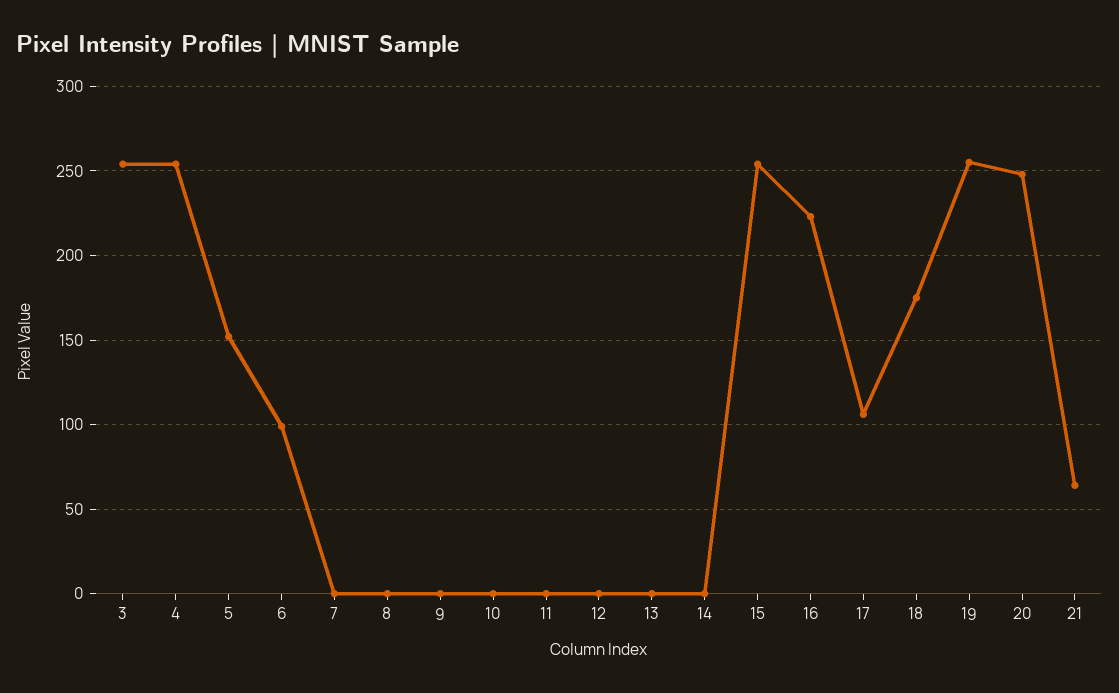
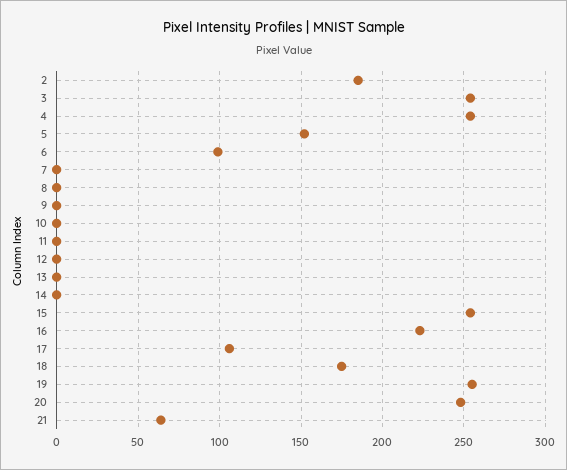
  {
    "3": 255,
    "4": 255,
    "5": 150,
    "6": 100,
    "7": 0,
    "8": 0,
    "9": 0,
    "10": 0,
    "11": 0,
    "12": 0,
    "13": 0,
    "14": 0,
    "15": 255,
    "16": 225,
    "17": 105,
    "18": 175,
    "19": 255,
    "20": 250,
-   "21": 65
+   "21": 65,
+   "2": 185
  }

